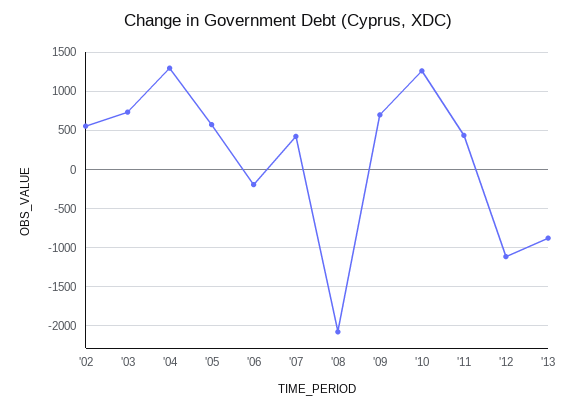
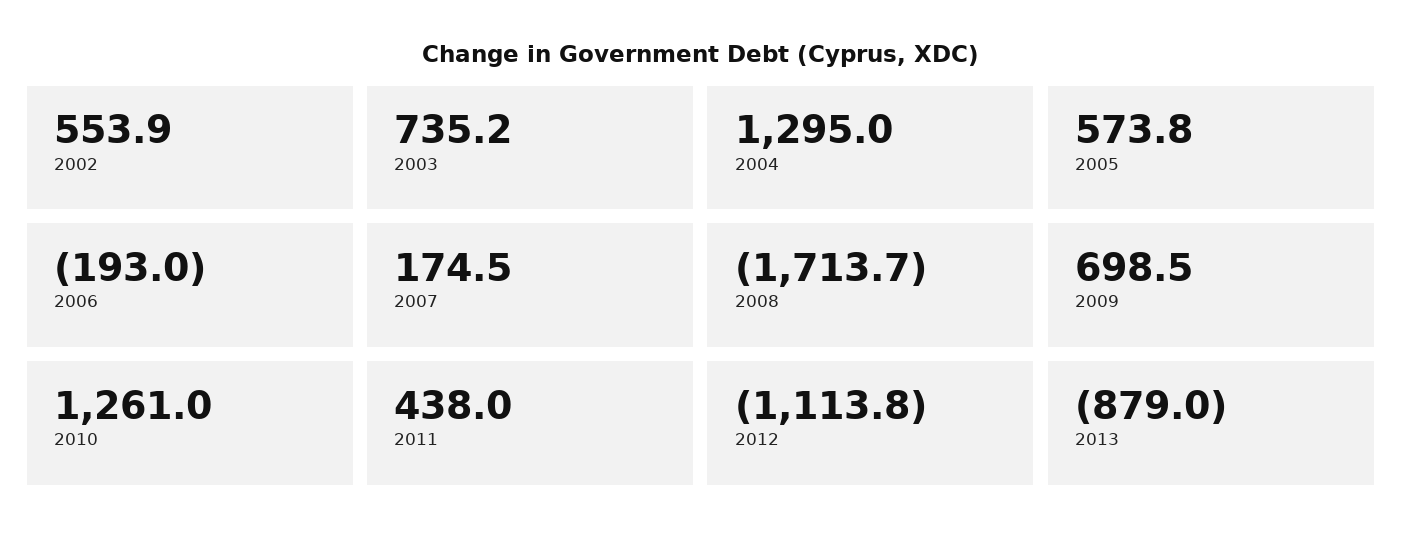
  {
    "'02": 553.9,
    "'03": 735.2,
    "'04": 1295,
    "'05": 573.8,
    "'06": -193,
-   "'07": 400,
+   "'07": 174.5,
-   "'08": -2100,
+   "'08": -1713.7,
    "'09": 698.5,
    "'10": 1261,
    "'11": 438,
    "'12": -1113.8,
    "'13": -879
  }

